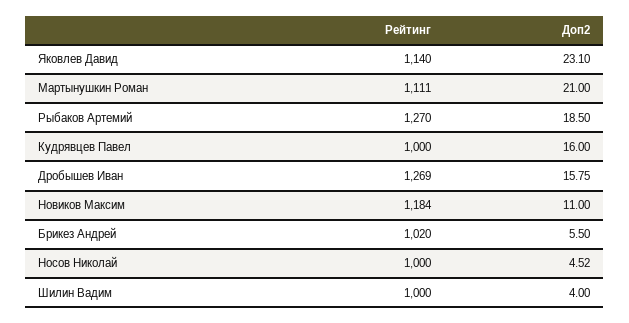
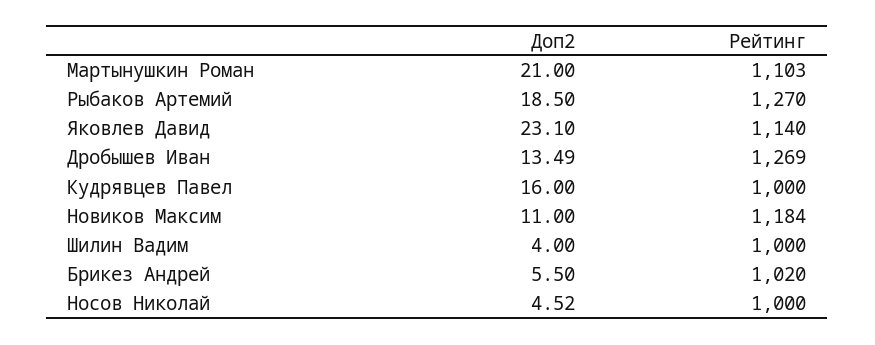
  {
    "Рейтинг": {
      "Яковлев Давид": 1140,
-     "Мартынушкин Роман": 1111,
+     "Мартынушкин Роман": 1103,
      "Рыбаков Артемий": 1270,
      "Кудрявцев Павел": 1000,
      "Дробышев Иван": 1269,
      "Новиков Максим": 1184,
      "Брикез Андрей": 1020,
      "Носов Николай": 1000,
      "Шилин Вадим": 1000
    },
    "Доп2": {
      "Яковлев Давид": 23.1,
      "Мартынушкин Роман": 21,
      "Рыбаков Артемий": 18.5,
      "Кудрявцев Павел": 16,
-     "Дробышев Иван": 15.75,
+     "Дробышев Иван": 13.49,
      "Новиков Максим": 11,
      "Брикез Андрей": 5.5,
      "Носов Николай": 4.52,
      "Шилин Вадим": 4
    }
  }

